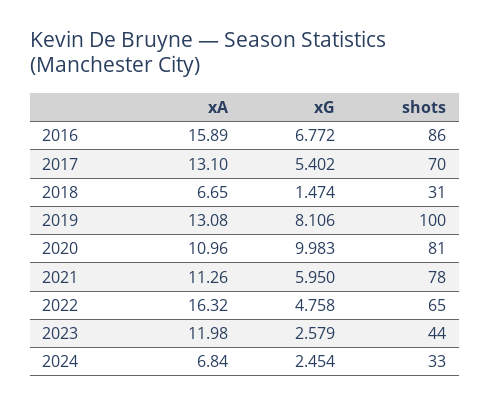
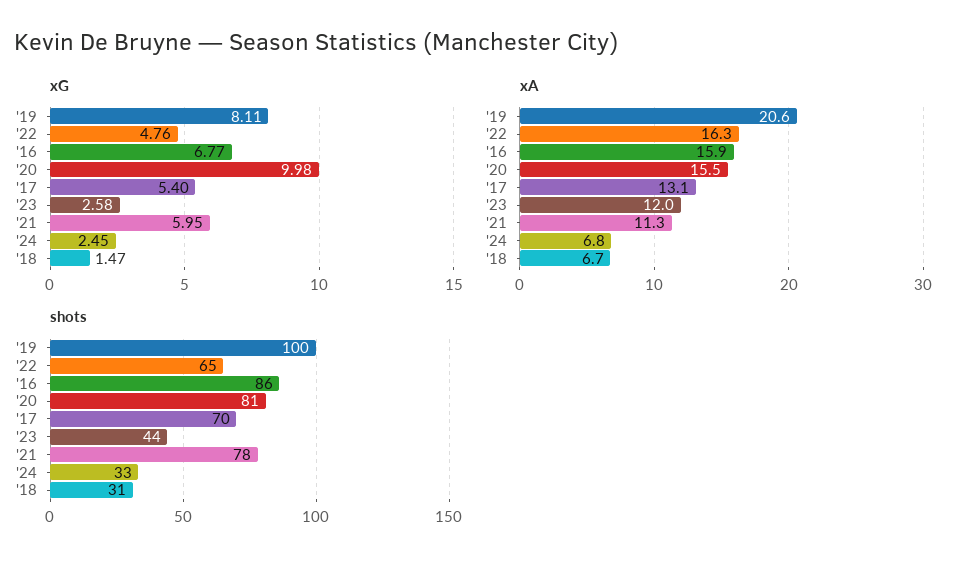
  {
    "xA": {
      "2016": 15.89,
      "2017": 13.1,
      "2018": 6.65,
-     "2019": 13.08,
+     "2019": 20.6,
-     "2020": 10.96,
+     "2020": 15.5,
      "2021": 11.26,
      "2022": 16.32,
      "2023": 11.98,
      "2024": 6.84
    },
    "xG": {
      "2016": 6.772,
      "2017": 5.402,
      "2018": 1.474,
      "2019": 8.106,
      "2020": 9.983,
      "2021": 5.95,
      "2022": 4.758,
      "2023": 2.579,
      "2024": 2.454
    },
    "shots": {
      "2016": 86,
      "2017": 70,
      "2018": 31,
      "2019": 100,
      "2020": 81,
      "2021": 78,
      "2022": 65,
      "2023": 44,
      "2024": 33
    }
  }

